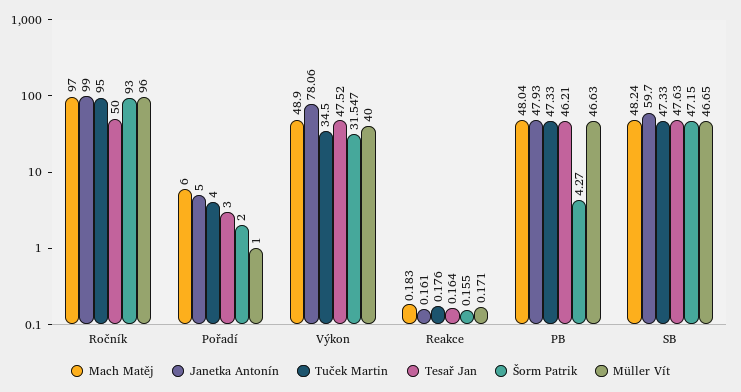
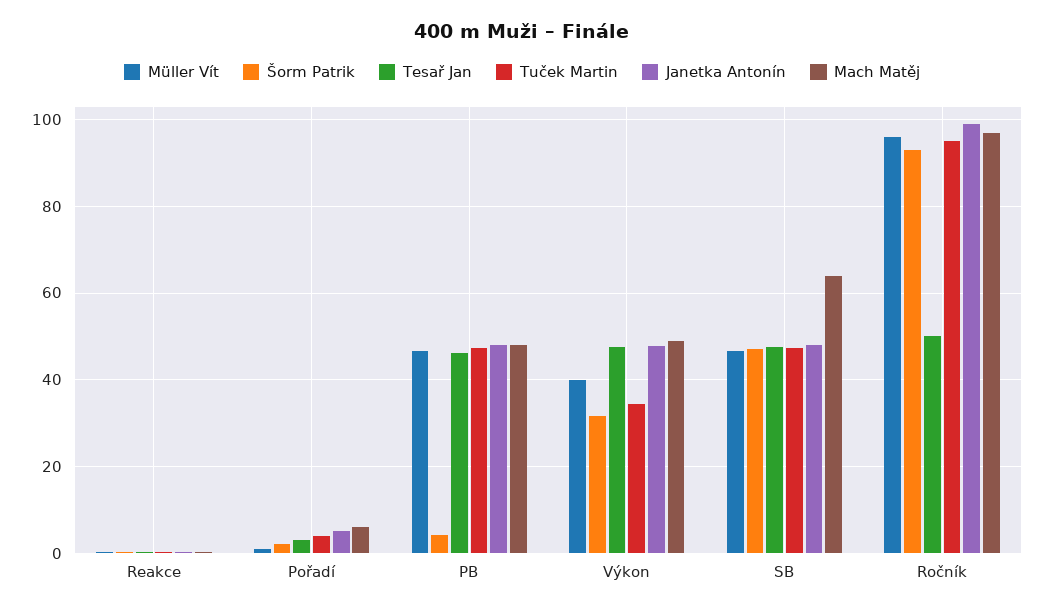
  {
    "Mach Matěj": {
      "Ročník": 97,
      "Pořadí": 6,
      "Výkon": 48.9,
      "Reakce": 0.183,
      "PB": 48.04,
-     "SB": 48.24
+     "SB": 64
    },
    "Janetka Antonín": {
      "Ročník": 99,
      "Pořadí": 5,
-     "Výkon": 78.06,
+     "Výkon": 48,
      "Reakce": 0.161,
      "PB": 47.93,
-     "SB": 59.7
+     "SB": 48
    },
    "Tuček Martin": {
      "Ročník": 95,
      "Pořadí": 4,
      "Výkon": 34.5,
      "Reakce": 0.176,
      "PB": 47.33,
      "SB": 47.33
    },
    "Tesař Jan": {
      "Ročník": 50,
      "Pořadí": 3,
      "Výkon": 47.52,
      "Reakce": 0.164,
      "PB": 46.21,
      "SB": 47.63
    },
    "Šorm Patrik": {
      "Ročník": 93,
      "Pořadí": 2,
      "Výkon": 31.547,
      "Reakce": 0.155,
      "PB": 4.27,
      "SB": 47.15
    },
    "Müller Vít": {
      "Ročník": 96,
      "Pořadí": 1,
      "Výkon": 40,
      "Reakce": 0.171,
      "PB": 46.63,
      "SB": 46.65
    }
  }

